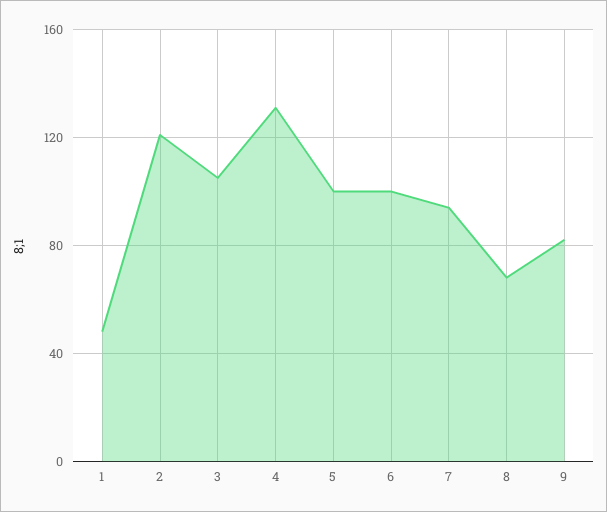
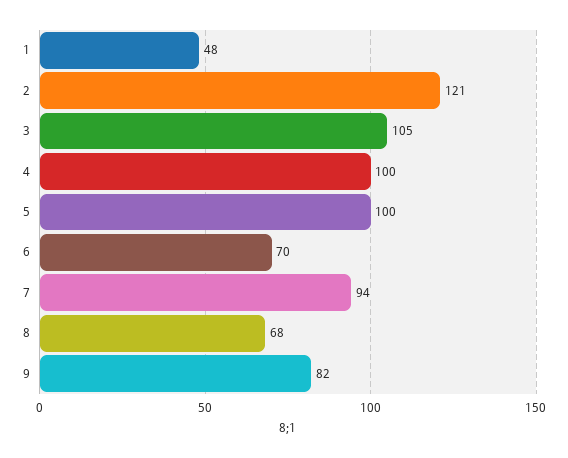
  {
    "1": 48,
    "2": 121,
    "3": 105,
-   "4": 130,
+   "4": 100,
    "5": 100,
-   "6": 100,
+   "6": 70,
    "7": 94,
    "8": 68,
    "9": 82
  }

